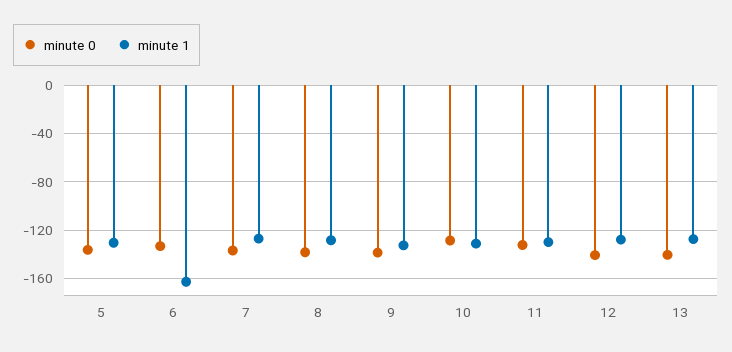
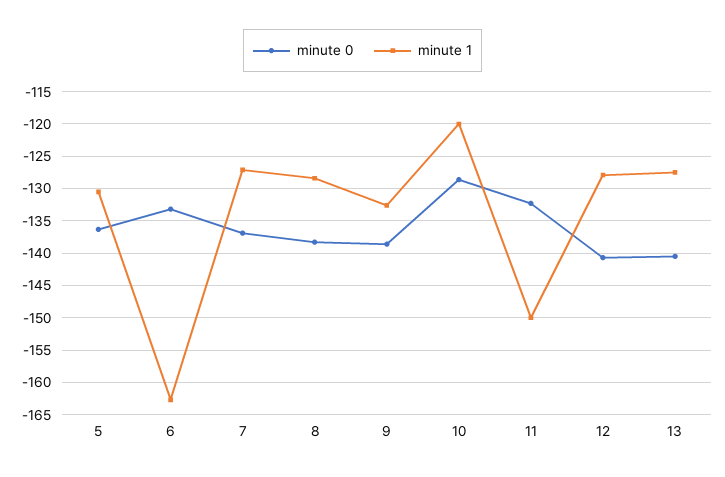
  {
    "minute 0": {
      "5": -136,
      "6": -133,
      "7": -137,
      "8": -138,
      "9": -139,
      "10": -129,
      "11": -132,
      "12": -141,
      "13": -141
    },
    "minute 1": {
      "5": -131,
      "6": -163,
      "7": -127,
      "8": -128,
      "9": -133,
-     "10": -130,
+     "10": -120,
-     "11": -130,
+     "11": -150,
      "12": -128,
      "13": -128
    }
  }

